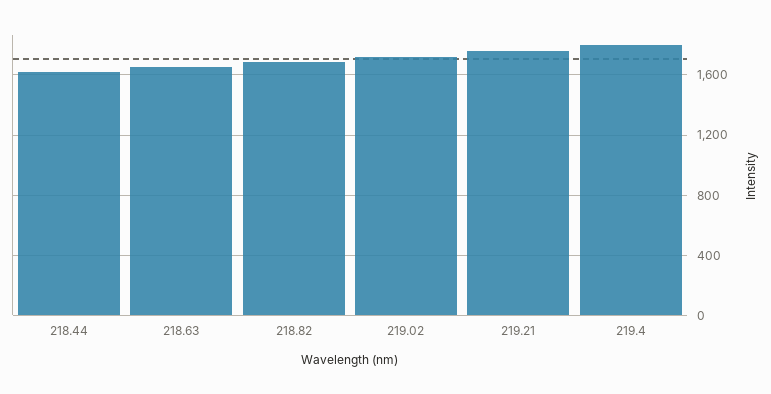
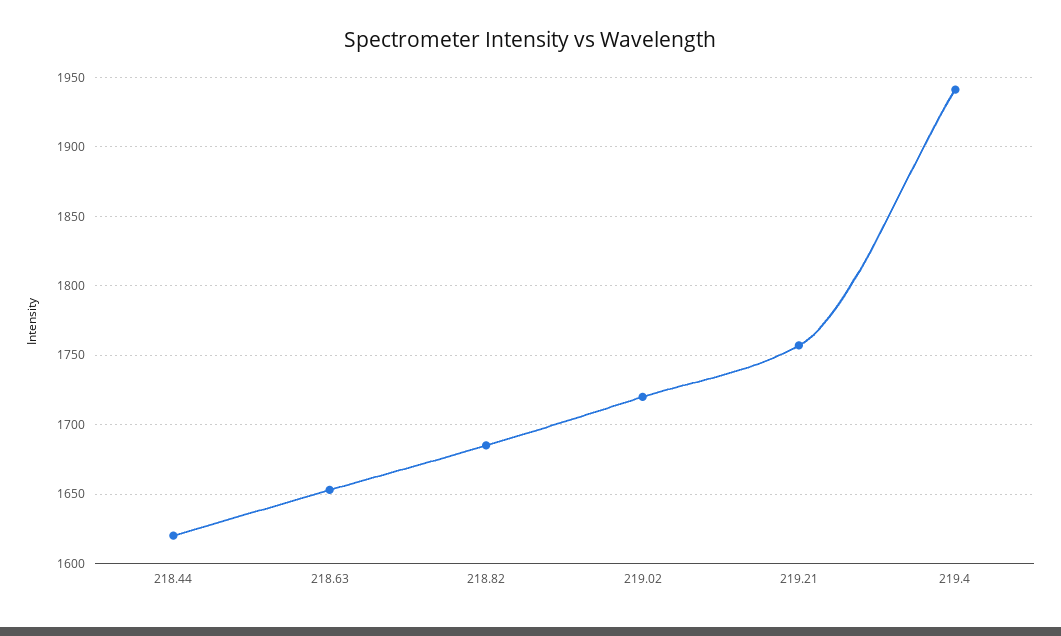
  {
    "218.44": 1620,
    "218.63": 1655,
    "218.82": 1685,
    "219.02": 1720,
    "219.21": 1755,
-   "219.4": 1800
+   "219.4": 1940
  }

